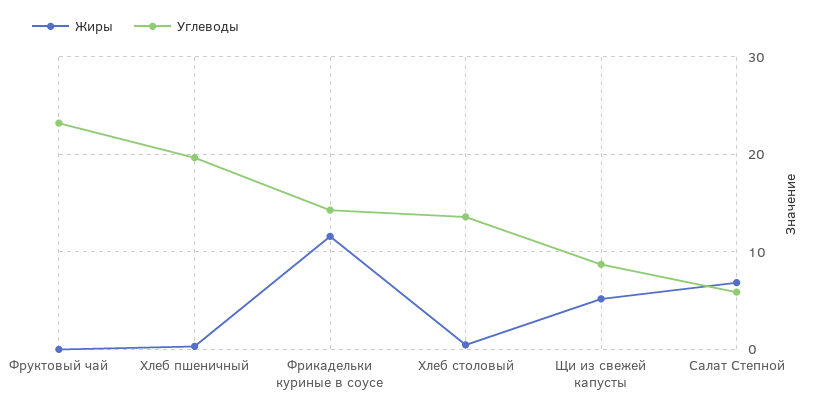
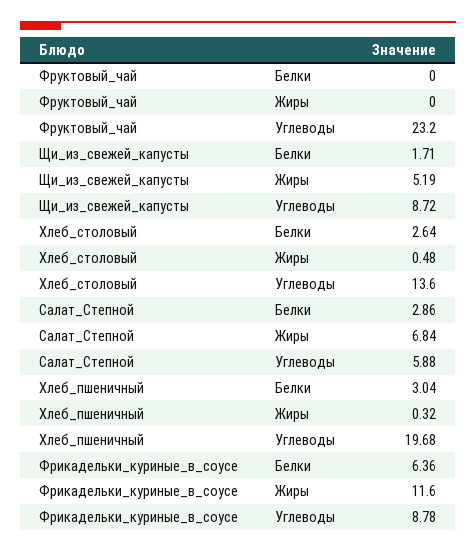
  {
    "Жиры": {
      "Фруктовый чай": 0,
      "Хлеб пшеничный": 0.32,
      "Фрикадельки куриные в соусе": 11.6,
      "Хлеб столовый": 0.48,
      "Щи из свежей капусты": 5.19,
      "Салат Степной": 6.84
    },
    "Углеводы": {
      "Фруктовый чай": 23.2,
      "Хлеб пшеничный": 19.68,
-     "Фрикадельки куриные в соусе": 14,
+     "Фрикадельки куриные в соусе": 8.78,
      "Хлеб столовый": 13.6,
      "Щи из свежей капусты": 8.72,
      "Салат Степной": 5.88
-   }
+   },
+   "Белки": {
+     "Фруктовый чай": 0,
+     "Щи из свежей капусты": 1.71,
+     "Хлеб столовый": 2.64,
+     "Салат Степной": 2.86,
+     "Хлеб пшеничный": 3.04,
+     "Фрикадельки куриные в соусе": 6.36
+   }
  }

